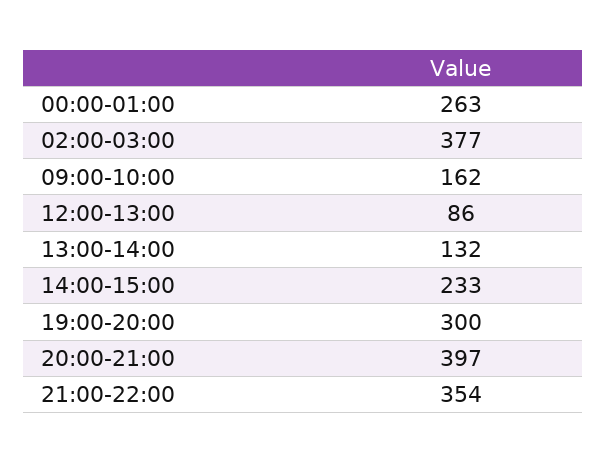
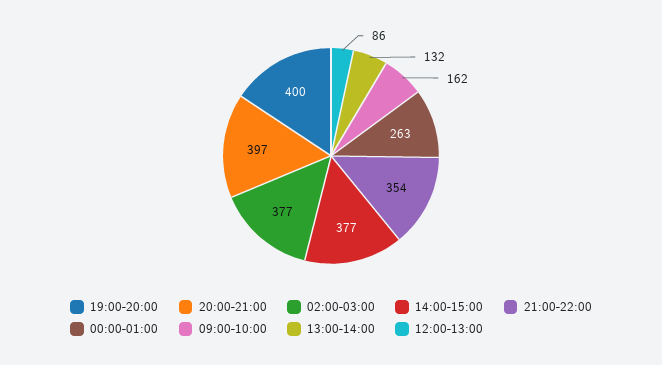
  {
    "00:00-01:00": 263,
    "02:00-03:00": 377,
    "09:00-10:00": 162,
    "12:00-13:00": 86,
    "13:00-14:00": 132,
-   "14:00-15:00": 233,
+   "14:00-15:00": 377,
-   "19:00-20:00": 300,
+   "19:00-20:00": 400,
    "20:00-21:00": 397,
    "21:00-22:00": 354
  }

